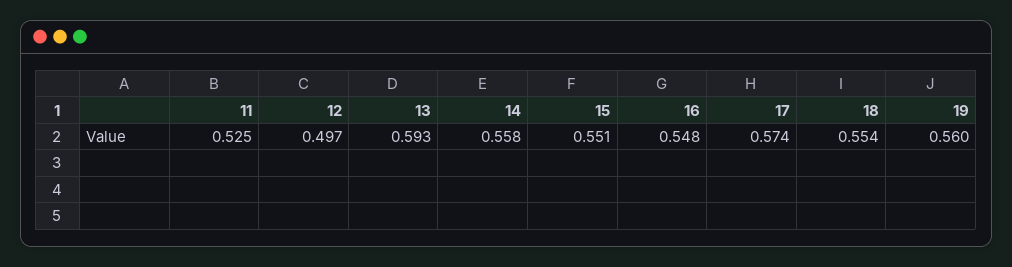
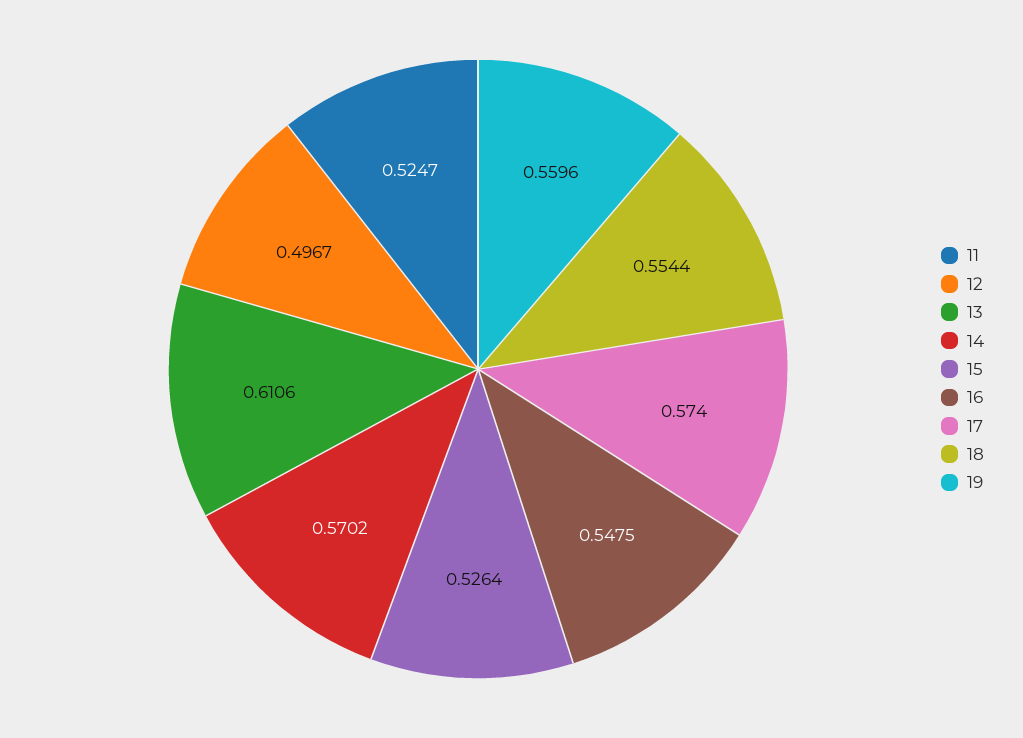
  {
    "11": 0.5247,
    "12": 0.4967,
-   "13": 0.593,
+   "13": 0.6106,
-   "14": 0.558,
+   "14": 0.5702,
-   "15": 0.551,
+   "15": 0.5264,
    "16": 0.5475,
    "17": 0.574,
    "18": 0.5544,
    "19": 0.5596
  }

